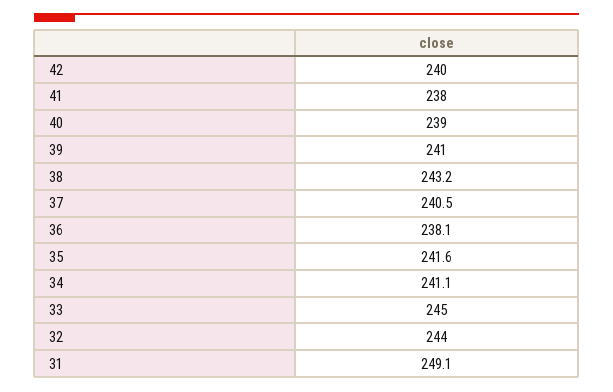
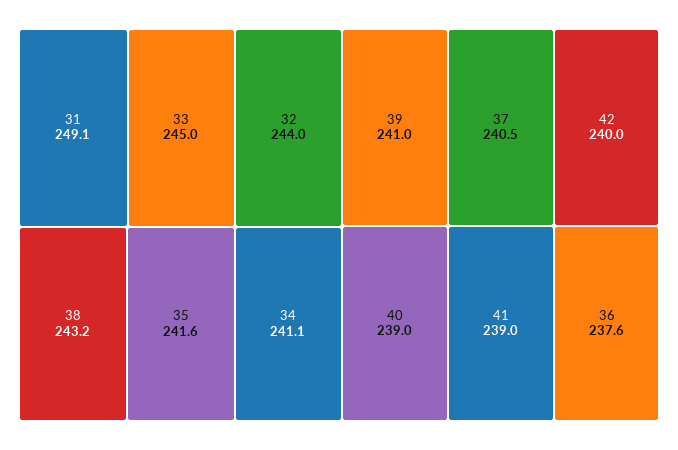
  {
    "42": 240,
-   "41": 238,
+   "41": 239,
    "40": 239,
    "39": 241,
    "38": 243.2,
    "37": 240.5,
-   "36": 238.1,
+   "36": 237.6,
    "35": 241.6,
    "34": 241.1,
    "33": 245,
    "32": 244,
    "31": 249.1
  }

